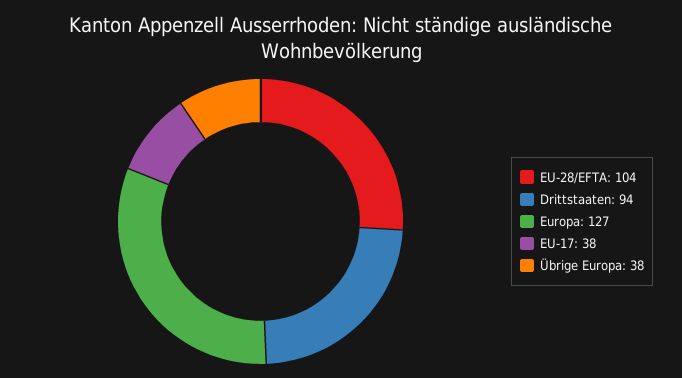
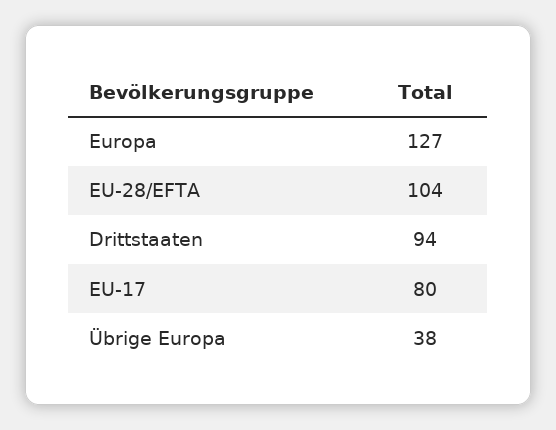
  {
    "EU-28/EFTA": 104,
    "Drittstaaten": 94,
    "Europa": 127,
-   "EU-17": 38,
+   "EU-17": 80,
    "Übrige Europa": 38
  }

